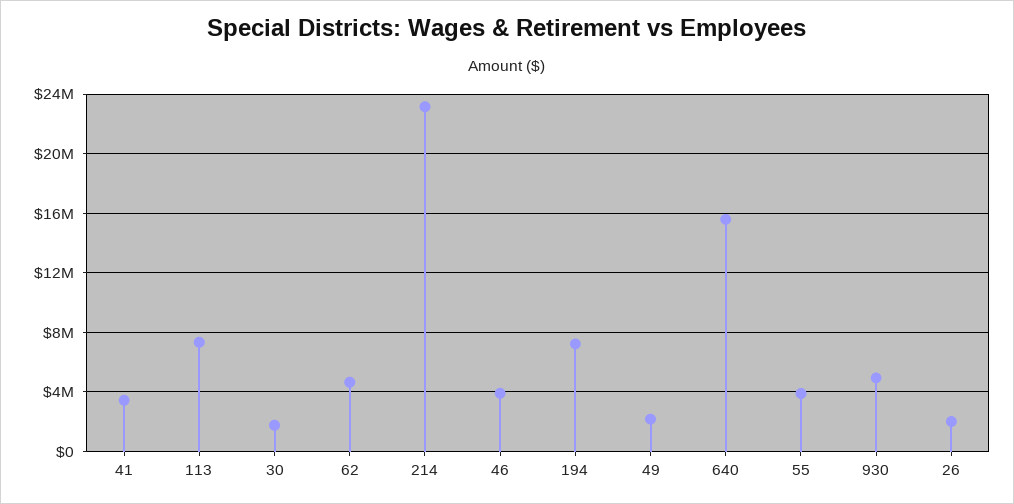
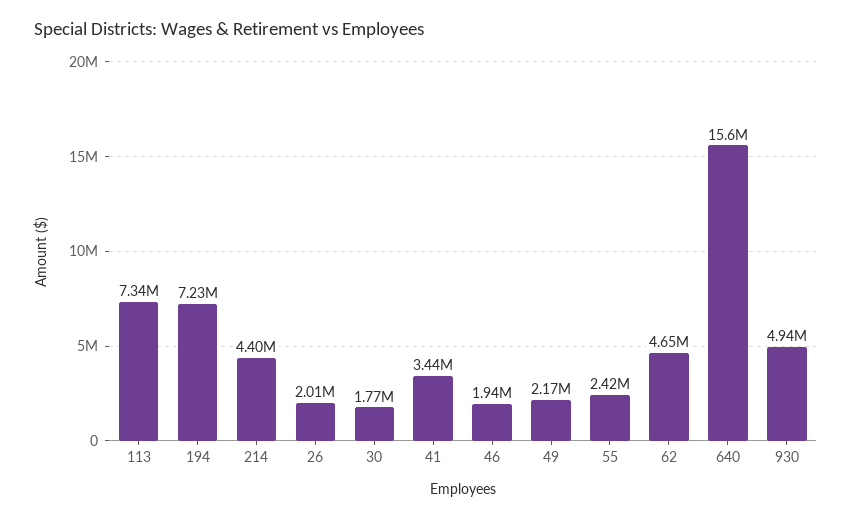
  {
    "41": 3440000,
    "113": 7340000,
    "30": 1770000,
    "62": 4650000,
-   "214": 23000000,
+   "214": 4400000,
-   "46": 4000000,
+   "46": 1940000,
    "194": 7230000,
    "49": 2170000,
    "640": 15600000,
-   "55": 4000000,
+   "55": 2420000,
    "930": 4940000,
    "26": 2010000
  }

